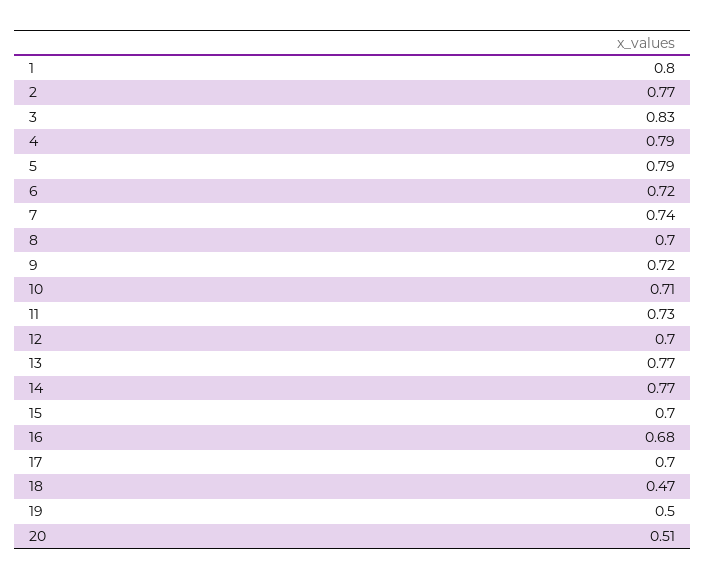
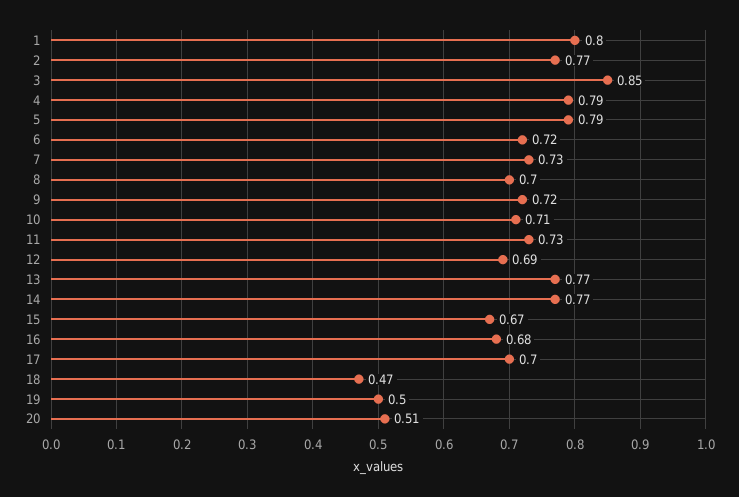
  {
    "1": 0.8,
    "2": 0.77,
-   "3": 0.83,
+   "3": 0.85,
    "4": 0.79,
    "5": 0.79,
    "6": 0.72,
-   "7": 0.74,
+   "7": 0.73,
    "8": 0.7,
    "9": 0.72,
    "10": 0.71,
    "11": 0.73,
-   "12": 0.7,
+   "12": 0.69,
    "13": 0.77,
    "14": 0.77,
-   "15": 0.7,
+   "15": 0.67,
    "16": 0.68,
    "17": 0.7,
    "18": 0.47,
    "19": 0.5,
    "20": 0.51
  }

